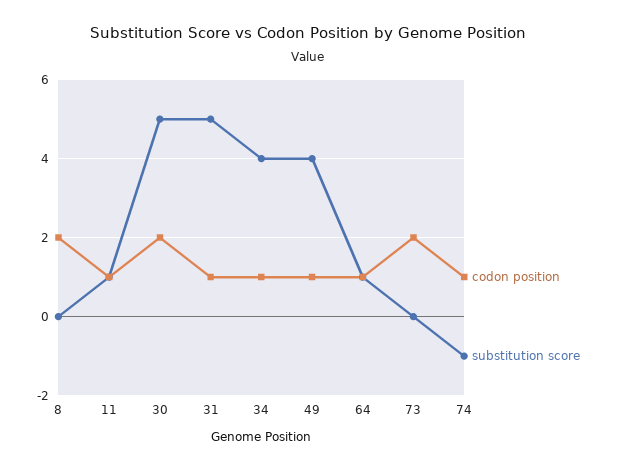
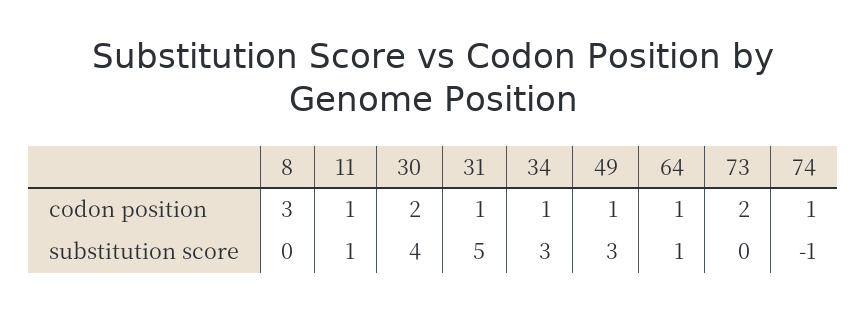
  {
    "codon position": {
-     "8": 2,
+     "8": 3,
      "11": 1,
      "30": 2,
      "31": 1,
      "34": 1,
      "49": 1,
      "64": 1,
      "73": 2,
      "74": 1
    },
    "substitution score": {
      "8": 0,
      "11": 1,
-     "30": 5,
+     "30": 4,
      "31": 5,
-     "34": 4,
+     "34": 3,
-     "49": 4,
+     "49": 3,
      "64": 1,
      "73": 0,
      "74": -1
    }
  }

